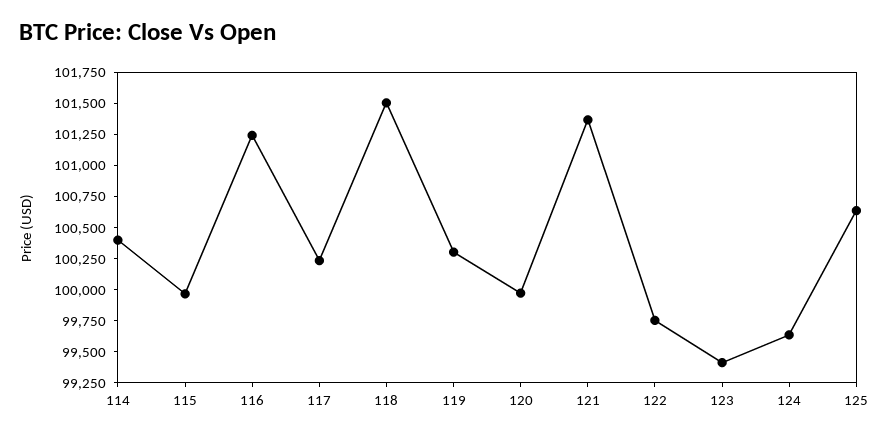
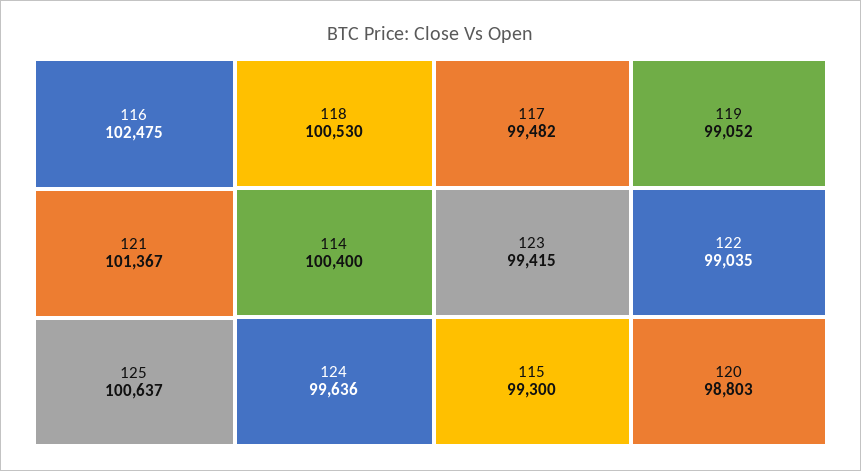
  {
    "114": 100400,
-   "115": 100000,
+   "115": 99300,
-   "116": 101250,
+   "116": 102475,
-   "117": 100250,
+   "117": 99482,
-   "118": 101500,
+   "118": 100530,
-   "119": 100250,
+   "119": 99052,
-   "120": 100000,
+   "120": 98803,
    "121": 101367,
-   "122": 99750,
+   "122": 99035,
    "123": 99415,
    "124": 99636,
    "125": 100637
  }

